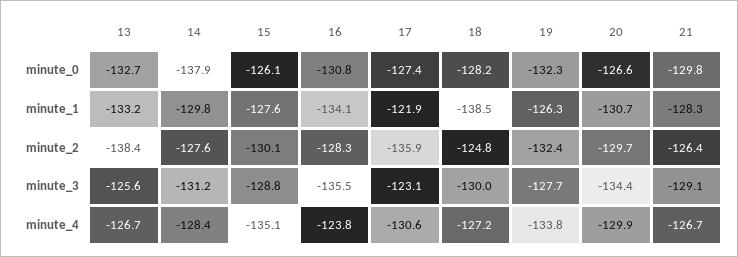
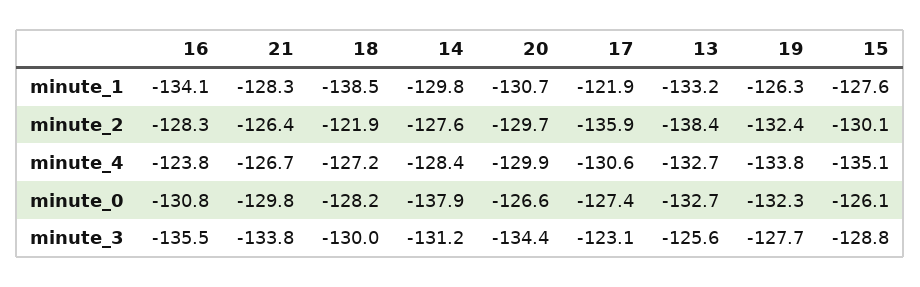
  {
    "13": {
      "minute_0": -132.7,
      "minute_1": -133.2,
      "minute_2": -138.4,
      "minute_3": -125.6,
-     "minute_4": -126.7
+     "minute_4": -132.7
    },
    "14": {
      "minute_0": -137.9,
      "minute_1": -129.8,
      "minute_2": -127.6,
      "minute_3": -131.2,
      "minute_4": -128.4
    },
    "15": {
      "minute_0": -126.1,
      "minute_1": -127.6,
      "minute_2": -130.1,
      "minute_3": -128.8,
      "minute_4": -135.1
    },
    "16": {
      "minute_0": -130.8,
      "minute_1": -134.1,
      "minute_2": -128.3,
      "minute_3": -135.5,
      "minute_4": -123.8
    },
    "17": {
      "minute_0": -127.4,
      "minute_1": -121.9,
      "minute_2": -135.9,
      "minute_3": -123.1,
      "minute_4": -130.6
    },
    "18": {
      "minute_0": -128.2,
      "minute_1": -138.5,
-     "minute_2": -124.8,
+     "minute_2": -121.9,
      "minute_3": -130,
      "minute_4": -127.2
    },
    "19": {
      "minute_0": -132.3,
      "minute_1": -126.3,
      "minute_2": -132.4,
      "minute_3": -127.7,
      "minute_4": -133.8
    },
    "20": {
      "minute_0": -126.6,
      "minute_1": -130.7,
      "minute_2": -129.7,
      "minute_3": -134.4,
      "minute_4": -129.9
    },
    "21": {
      "minute_0": -129.8,
      "minute_1": -128.3,
      "minute_2": -126.4,
-     "minute_3": -129.1,
+     "minute_3": -133.8,
      "minute_4": -126.7
    }
  }

